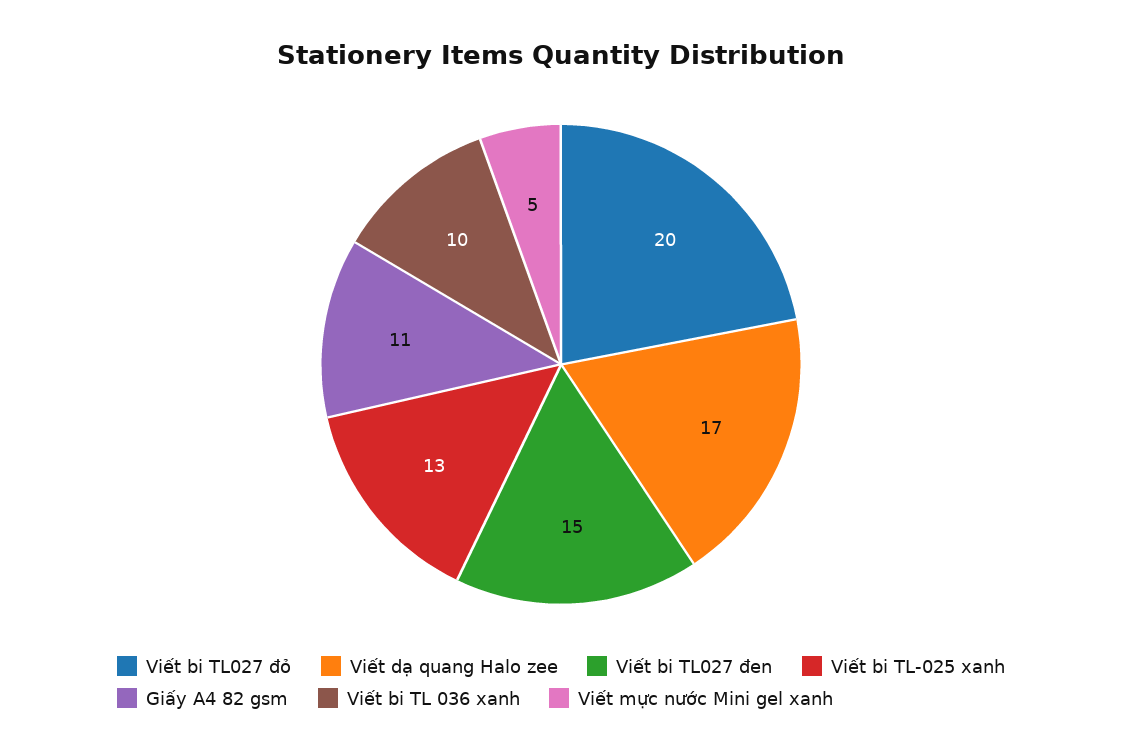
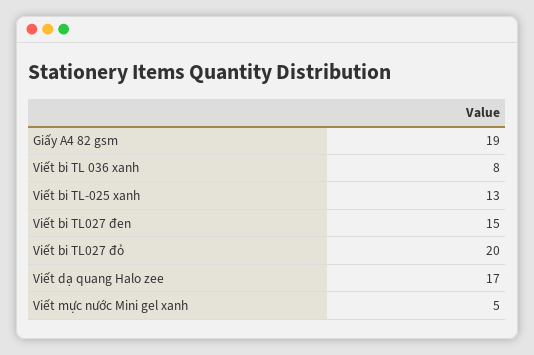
  {
    "Viết bi TL027 đỏ": 20,
    "Viết dạ quang Halo zee": 17,
    "Viết bi TL027 đen": 15,
    "Viết bi TL-025 xanh": 13,
-   "Giấy A4 82 gsm": 11,
+   "Giấy A4 82 gsm": 19,
-   "Viết bi TL 036 xanh": 10,
+   "Viết bi TL 036 xanh": 8,
    "Viết mực nước Mini gel xanh": 5
  }

